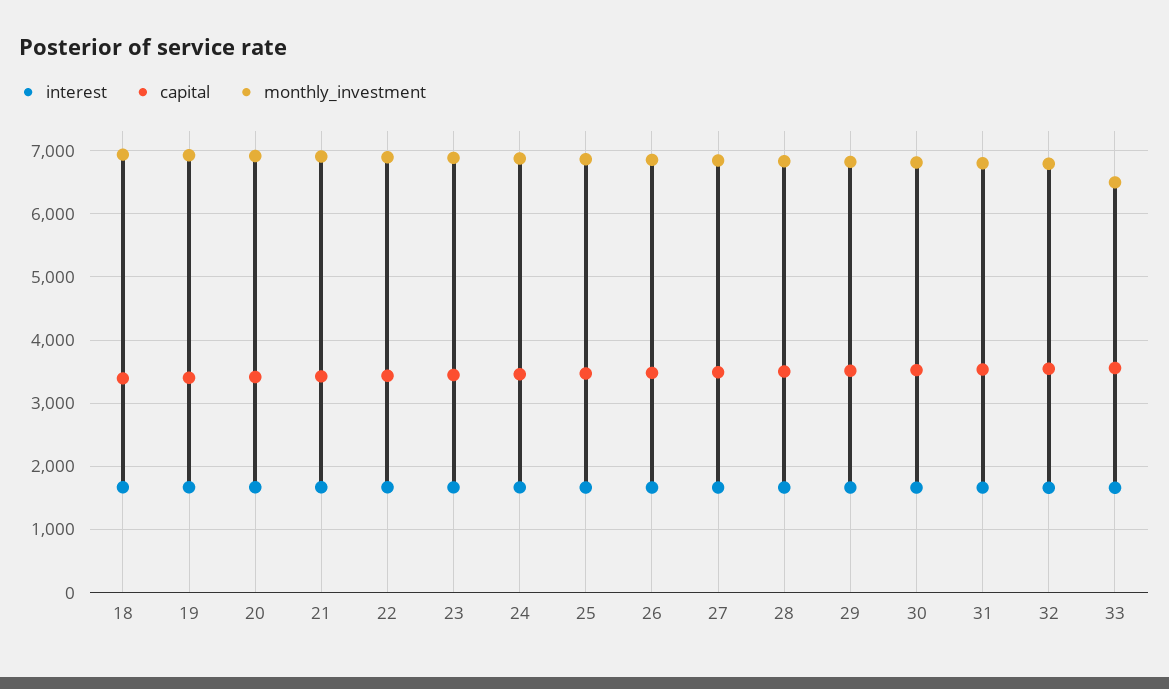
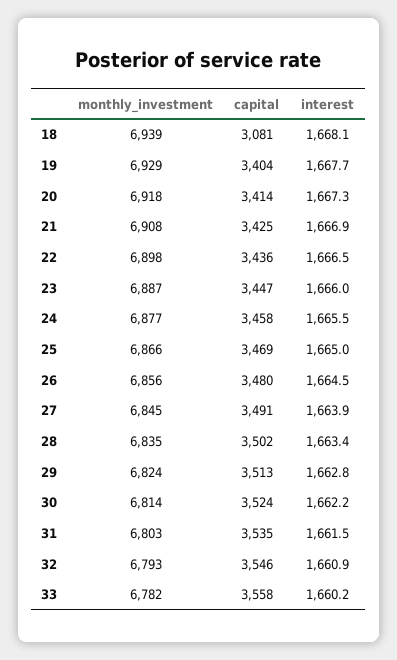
  {
    "interest": {
      "18": 1668.1,
      "19": 1667.7,
      "20": 1667.3,
      "21": 1666.9,
      "22": 1666.5,
      "23": 1666,
      "24": 1665.5,
      "25": 1665,
      "26": 1664.5,
      "27": 1663.9,
      "28": 1663.4,
      "29": 1662.8,
      "30": 1662.2,
      "31": 1661.5,
      "32": 1660.9,
      "33": 1660.2
    },
    "capital": {
-     "18": 3400,
+     "18": 3081,
      "19": 3404,
      "20": 3414,
      "21": 3425,
      "22": 3436,
      "23": 3447,
      "24": 3458,
      "25": 3469,
      "26": 3480,
      "27": 3491,
      "28": 3502,
      "29": 3513,
      "30": 3524,
      "31": 3535,
      "32": 3546,
      "33": 3558
    },
    "monthly_investment": {
      "18": 6939,
      "19": 6929,
      "20": 6918,
      "21": 6908,
      "22": 6898,
      "23": 6887,
      "24": 6877,
      "25": 6866,
      "26": 6856,
      "27": 6845,
      "28": 6835,
      "29": 6824,
      "30": 6814,
      "31": 6803,
      "32": 6793,
-     "33": 6500
+     "33": 6782
    }
  }

